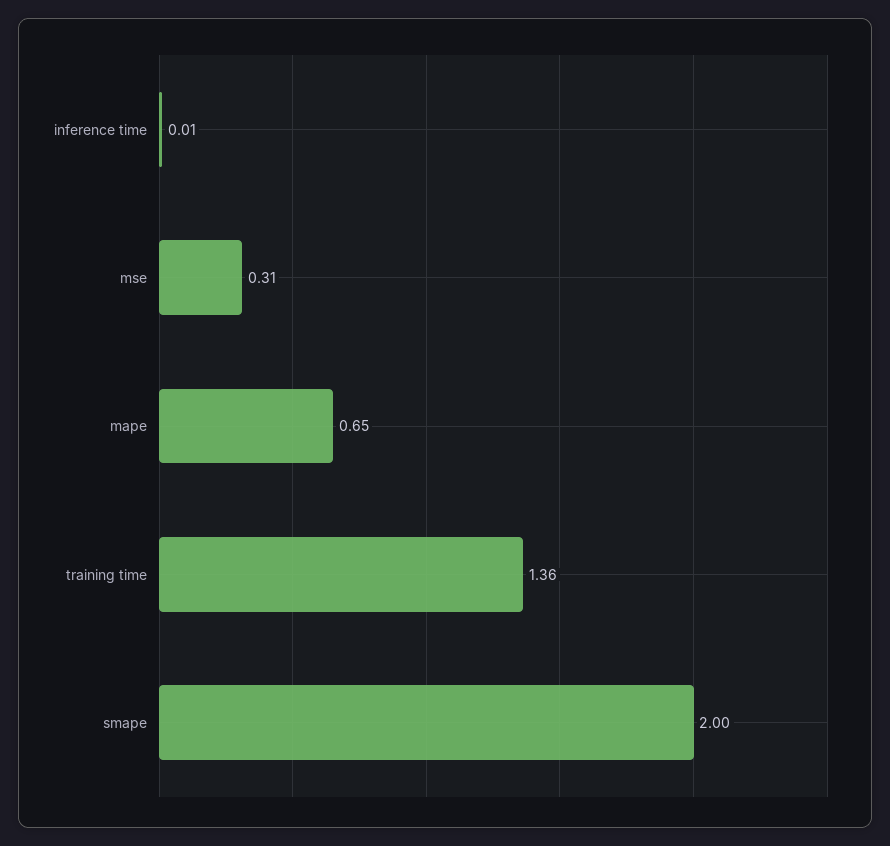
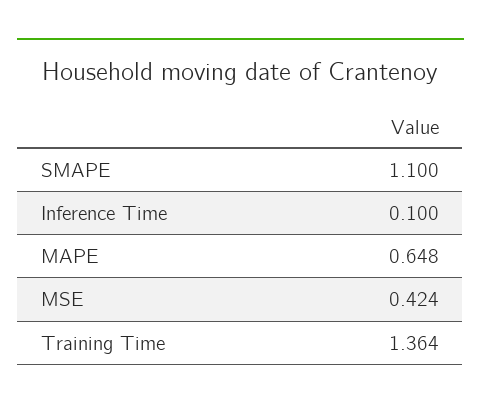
  {
-   "inference time": 0.01,
+   "inference time": 0.1,
-   "mse": 0.31,
+   "mse": 0.424,
    "mape": 0.648,
    "training time": 1.364,
-   "smape": 2
+   "smape": 1.1
  }

